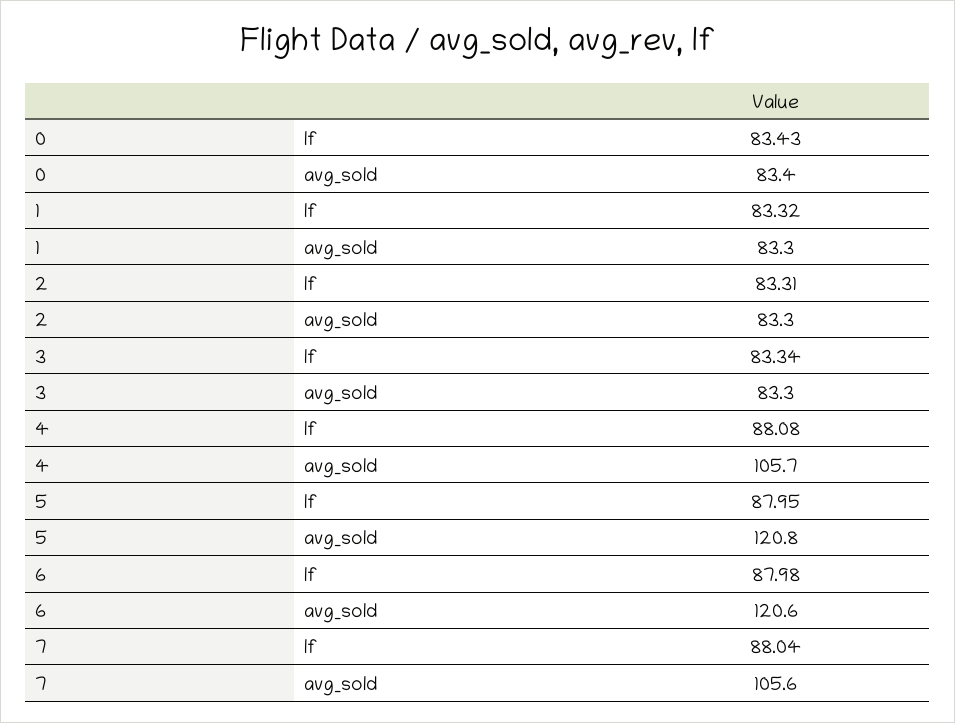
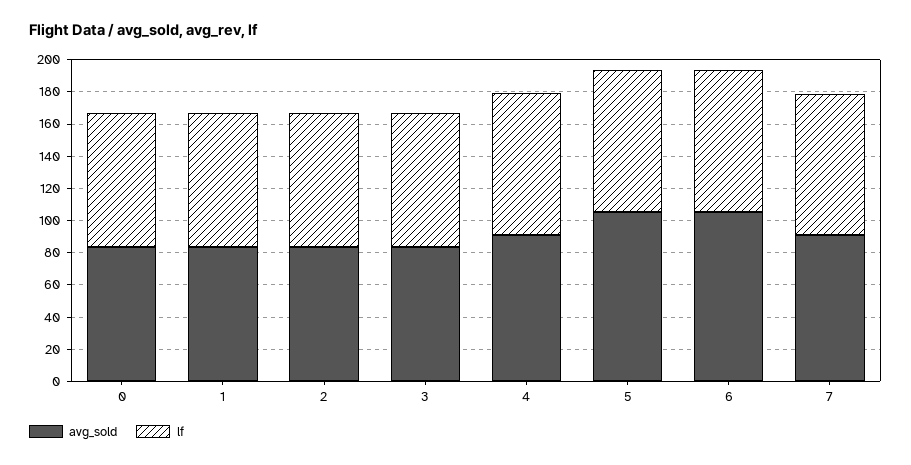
  {
    "lf": {
      "0": 83.43,
      "1": 83.32,
      "2": 83.31,
      "3": 83.34,
      "4": 88.08,
      "5": 87.95,
      "6": 87.98,
      "7": 88.04
    },
    "avg_sold": {
      "0": 83.4,
      "1": 83.3,
      "2": 83.3,
      "3": 83.3,
-     "4": 105.7,
+     "4": 90,
-     "5": 120.8,
+     "5": 105,
-     "6": 120.6,
+     "6": 105,
-     "7": 105.6
+     "7": 90
    }
  }

